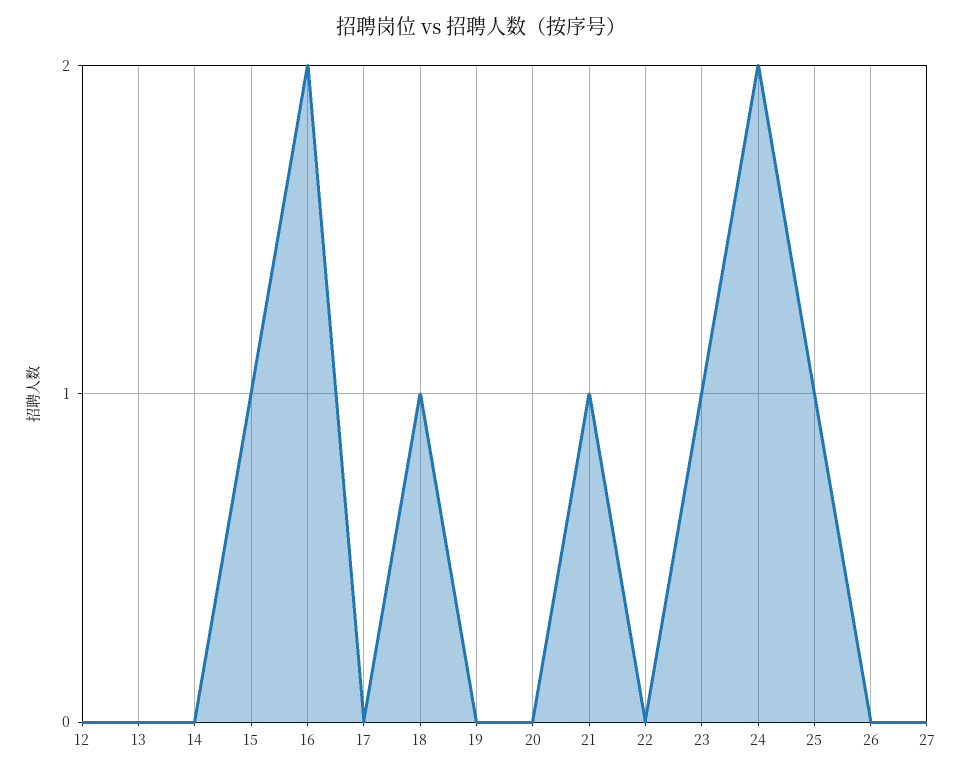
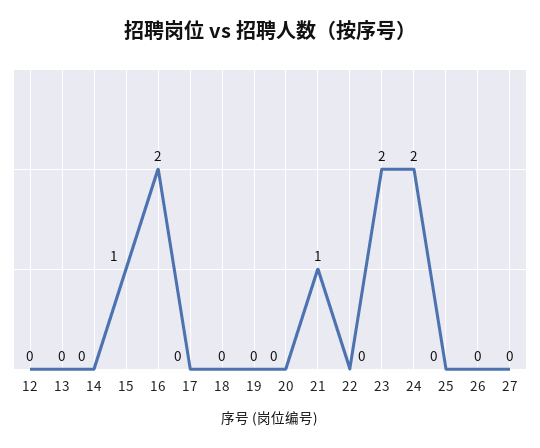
  {
    "12": 0,
    "13": 0,
    "14": 0,
    "15": 1,
    "16": 2,
    "17": 0,
-   "18": 1,
+   "18": 0,
    "19": 0,
    "20": 0,
    "21": 1,
    "22": 0,
-   "23": 1,
+   "23": 2,
    "24": 2,
-   "25": 1,
+   "25": 0,
    "26": 0,
    "27": 0
  }

